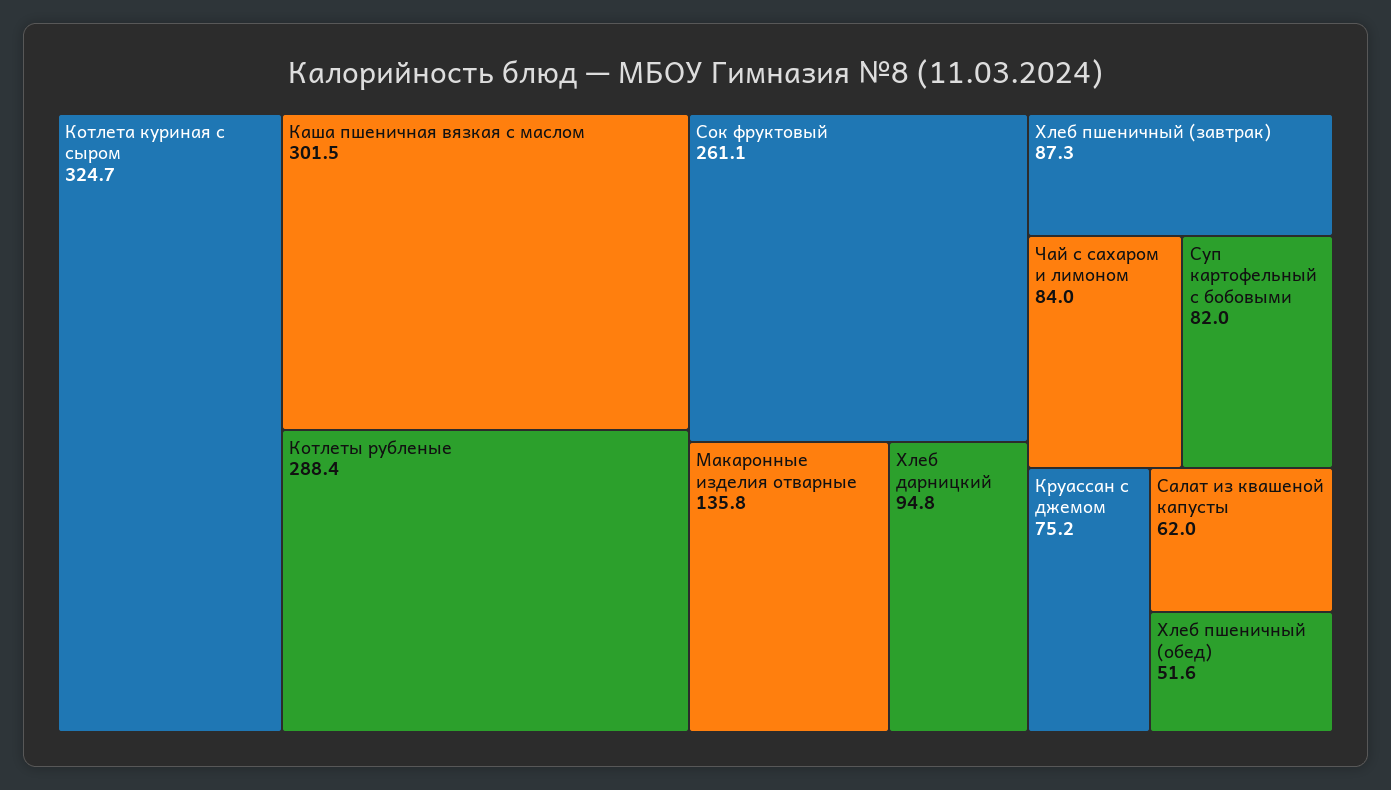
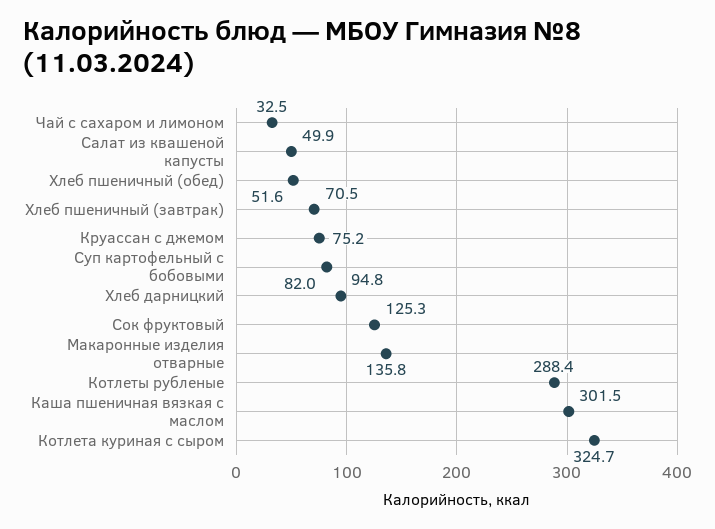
  {
    "Котлета куриная с сыром": 324.7,
    "Каша пшеничная вязкая с маслом": 301.5,
    "Котлеты рубленые": 288.4,
-   "Сок фруктовый": 261.1,
+   "Сок фруктовый": 125.3,
    "Макаронные изделия отварные": 135.8,
    "Хлеб дарницкий": 94.8,
-   "Хлеб пшеничный (завтрак)": 87.3,
+   "Хлеб пшеничный (завтрак)": 70.5,
-   "Чай с сахаром и лимоном": 84,
+   "Чай с сахаром и лимоном": 32.5,
    "Суп картофельный с бобовыми": 82,
    "Круассан с джемом": 75.2,
-   "Салат из квашеной капусты": 62,
+   "Салат из квашеной капусты": 49.9,
    "Хлеб пшеничный (обед)": 51.6
  }

